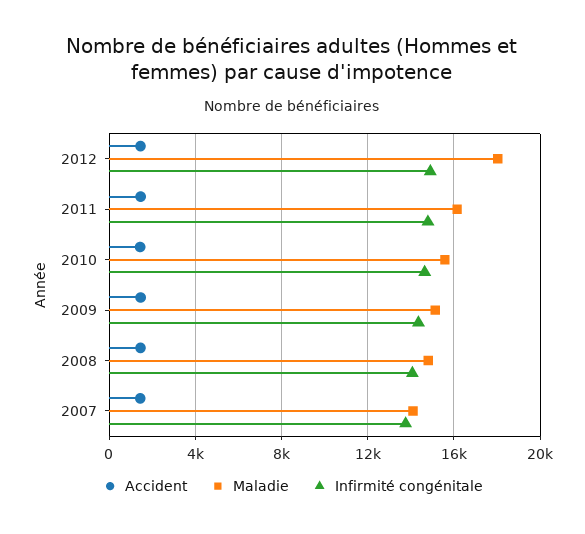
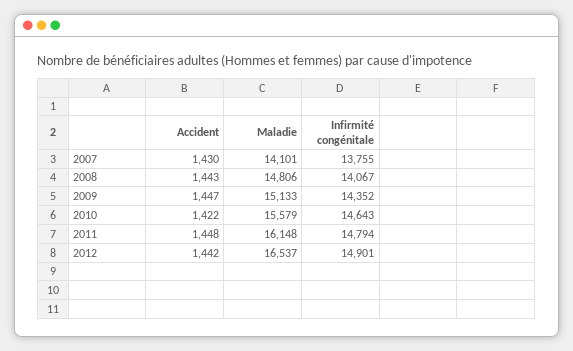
  {
    "Accident": {
      "2012": 1442,
      "2011": 1448,
      "2010": 1422,
      "2009": 1447,
      "2008": 1443,
      "2007": 1430
    },
    "Maladie": {
-     "2012": 18000,
+     "2012": 16537,
      "2011": 16148,
      "2010": 15579,
      "2009": 15133,
      "2008": 14806,
      "2007": 14101
    },
    "Infirmité congénitale": {
      "2012": 14901,
      "2011": 14794,
      "2010": 14643,
      "2009": 14352,
      "2008": 14067,
      "2007": 13755
    }
  }

